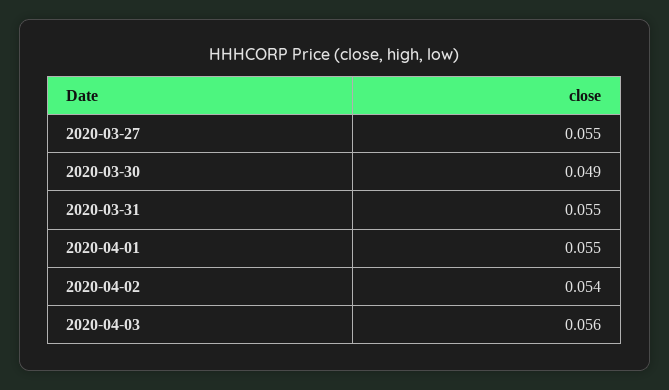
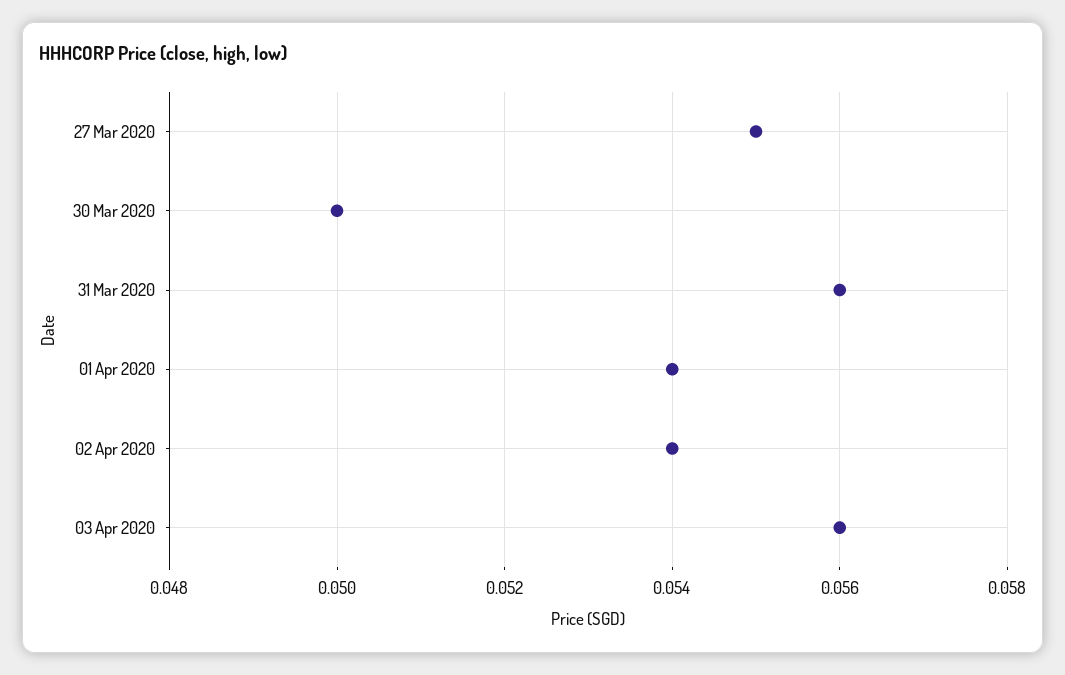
  {
    "2020-03-27": 0.055,
-   "2020-03-30": 0.049,
+   "2020-03-30": 0.05,
-   "2020-03-31": 0.055,
+   "2020-03-31": 0.056,
-   "2020-04-01": 0.055,
+   "2020-04-01": 0.054,
    "2020-04-02": 0.054,
    "2020-04-03": 0.056
  }

